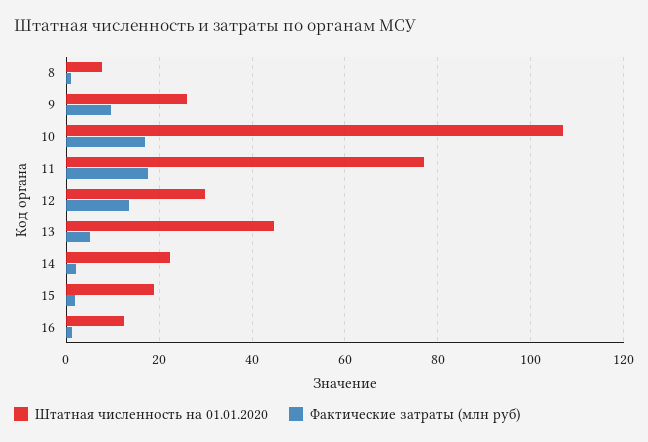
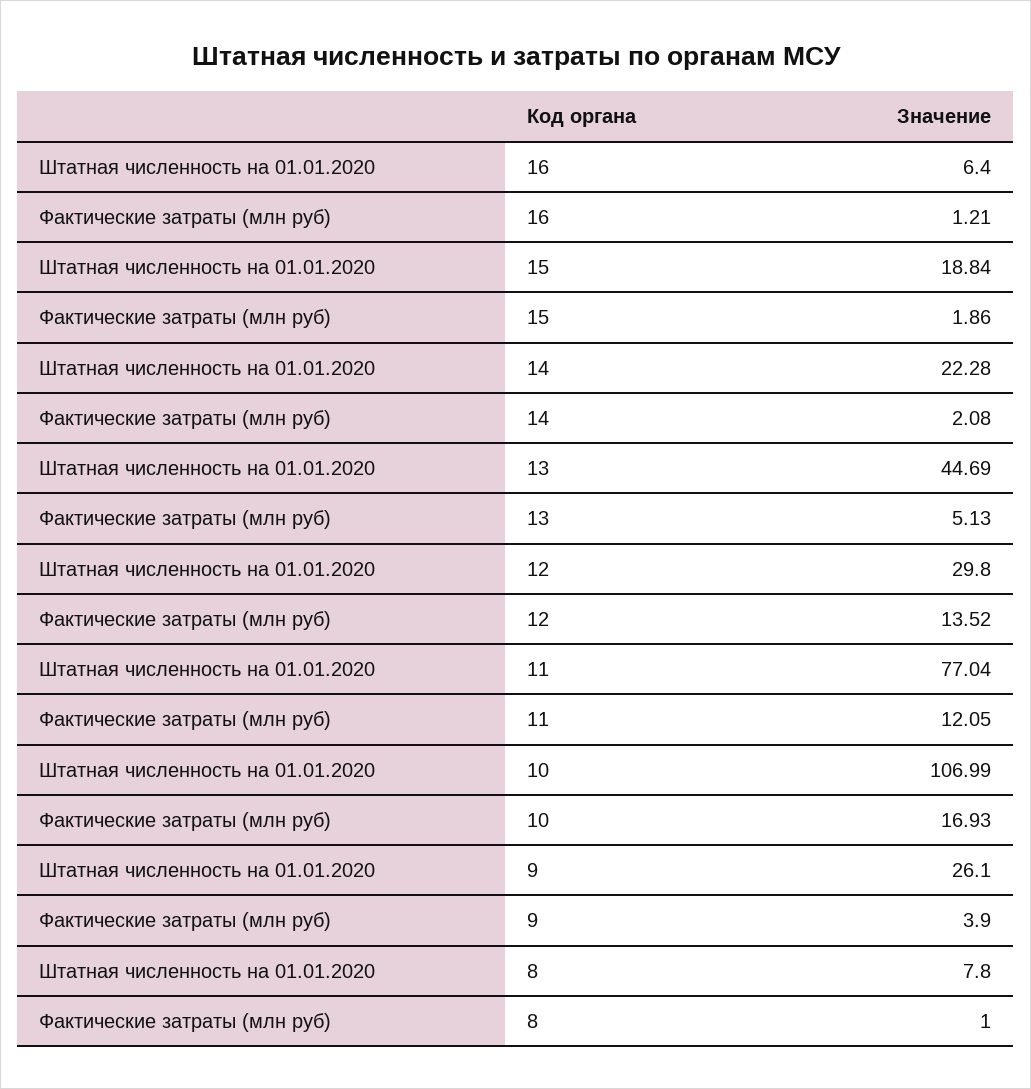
  {
    "Штатная численность на 01.01.2020": {
      "8": 7.8,
      "9": 26.1,
      "10": 106.99,
      "11": 77.04,
      "12": 29.8,
      "13": 44.69,
      "14": 22.28,
      "15": 18.84,
-     "16": 12
+     "16": 6.4
    },
    "Фактические затраты (млн руб)": {
      "8": 1,
-     "9": 10,
+     "9": 3.9,
      "10": 16.93,
-     "11": 18,
+     "11": 12.05,
      "12": 13.52,
      "13": 5.13,
      "14": 2.08,
      "15": 1.86,
      "16": 1.21
    }
  }

